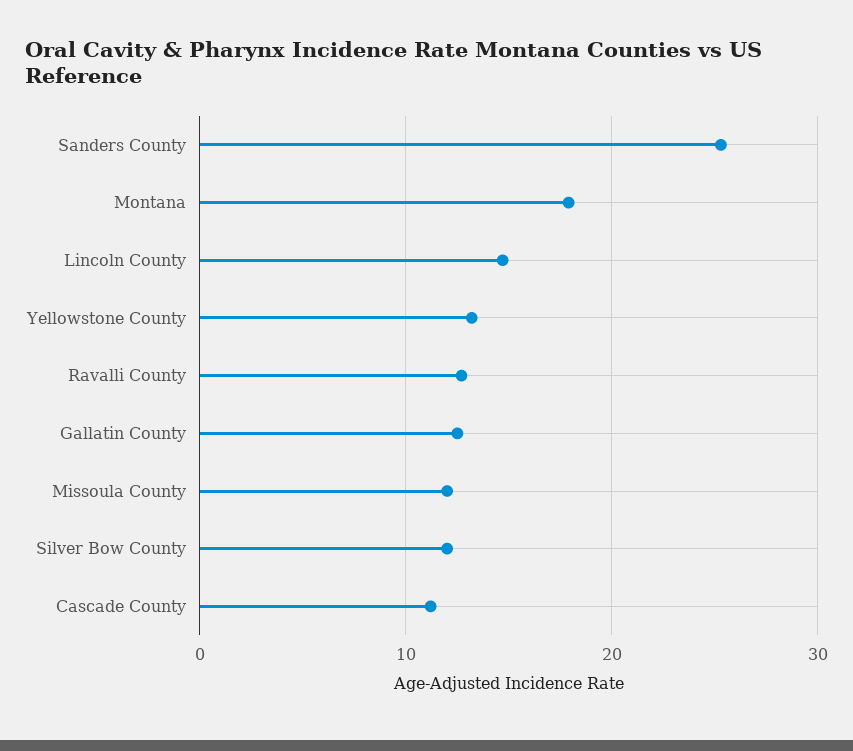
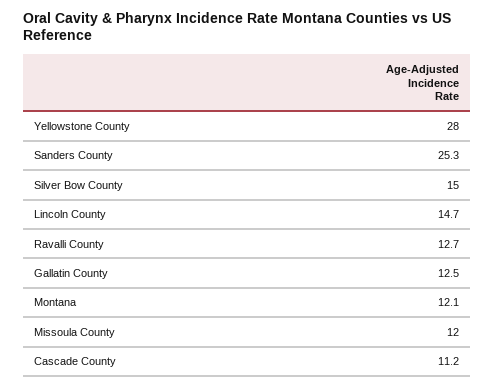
  {
    "Sanders County": 25.3,
-   "Montana": 18,
+   "Montana": 12.1,
    "Lincoln County": 14.7,
-   "Yellowstone County": 13,
+   "Yellowstone County": 28,
    "Ravalli County": 12.7,
    "Gallatin County": 12.5,
    "Missoula County": 12,
-   "Silver Bow County": 12,
+   "Silver Bow County": 15,
    "Cascade County": 11.2
  }

